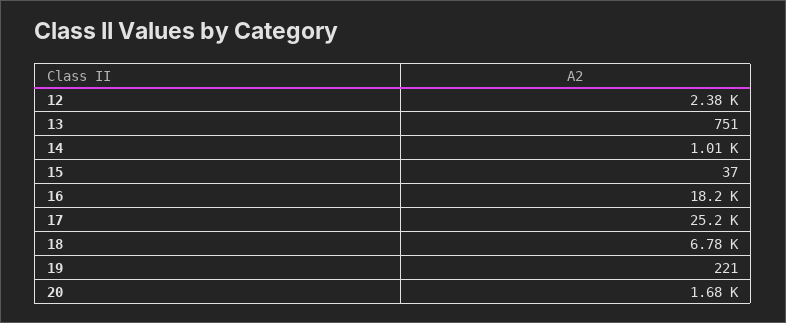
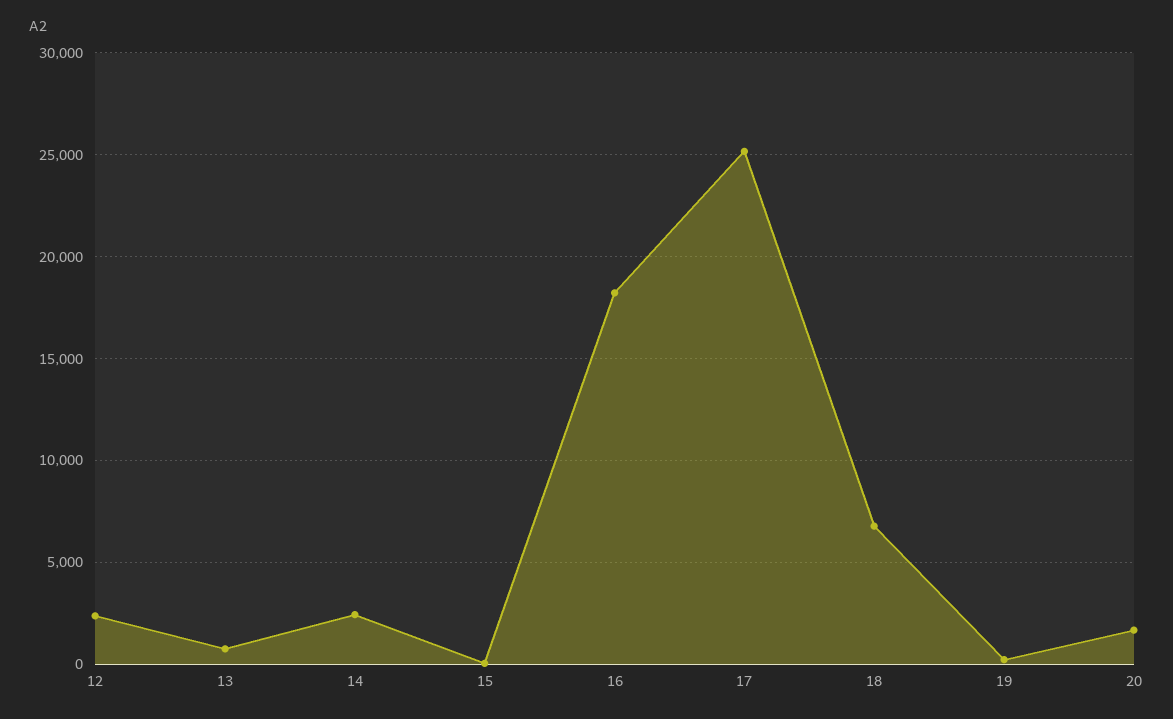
  {
    "12": 2380,
    "13": 751,
-   "14": 1010,
+   "14": 2500,
    "15": 37,
    "16": 18200,
    "17": 25200,
    "18": 6780,
    "19": 221,
    "20": 1680
  }

